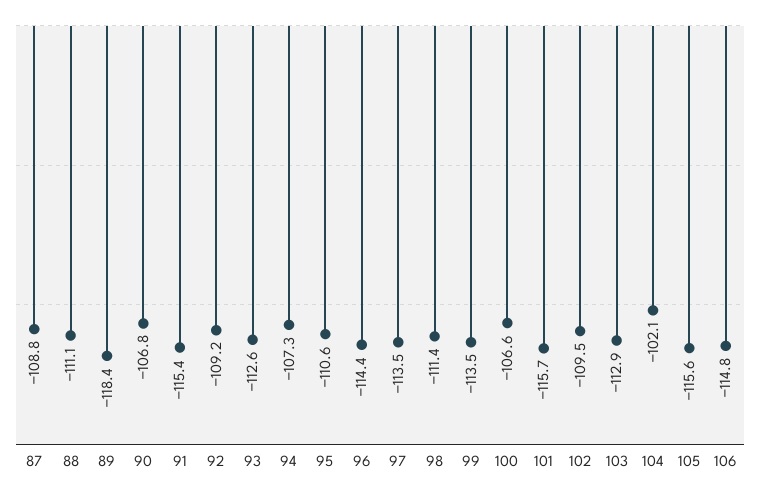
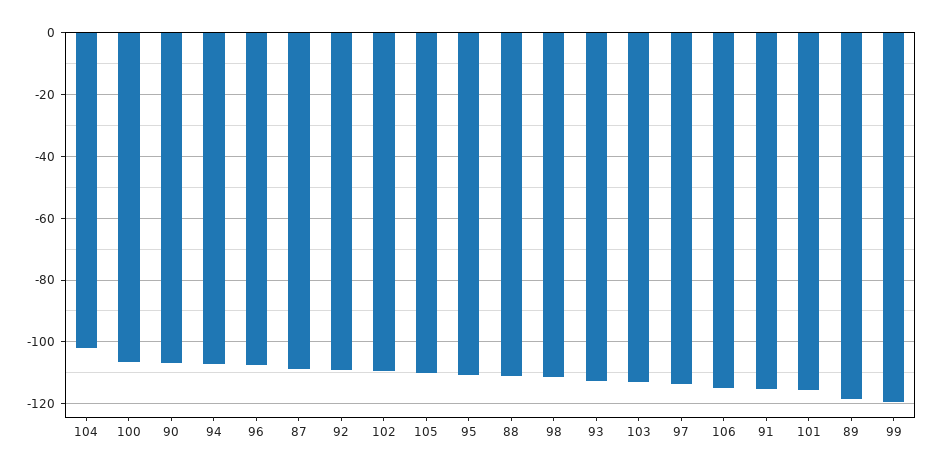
  {
    "87": -108.8,
    "88": -111.1,
    "89": -118.4,
    "90": -106.8,
    "91": -115.4,
    "92": -109.2,
    "93": -112.6,
    "94": -107.3,
    "95": -110.6,
-   "96": -114.4,
+   "96": -108,
    "97": -113.5,
    "98": -111.4,
-   "99": -113.5,
+   "99": -120,
    "100": -106.6,
    "101": -115.7,
    "102": -109.5,
    "103": -112.9,
    "104": -102.1,
-   "105": -115.6,
+   "105": -110,
    "106": -114.8
  }

